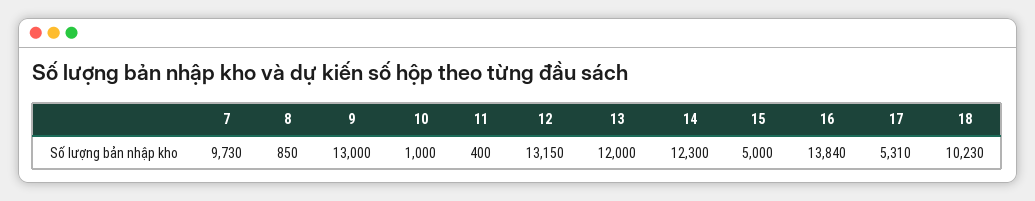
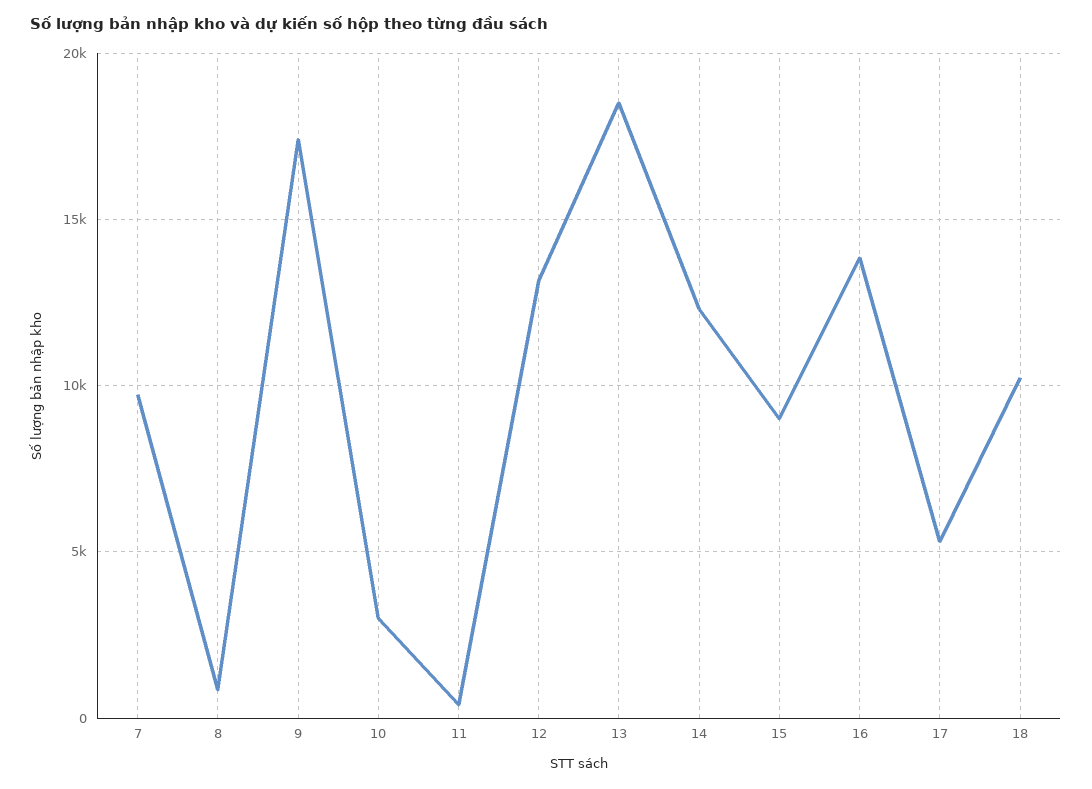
  {
    "7": 9730,
    "8": 850,
-   "9": 13000,
+   "9": 17500,
-   "10": 1000,
+   "10": 3000,
    "11": 400,
    "12": 13150,
-   "13": 12000,
+   "13": 18500,
    "14": 12300,
-   "15": 5000,
+   "15": 9000,
    "16": 13840,
    "17": 5310,
    "18": 10230
  }

